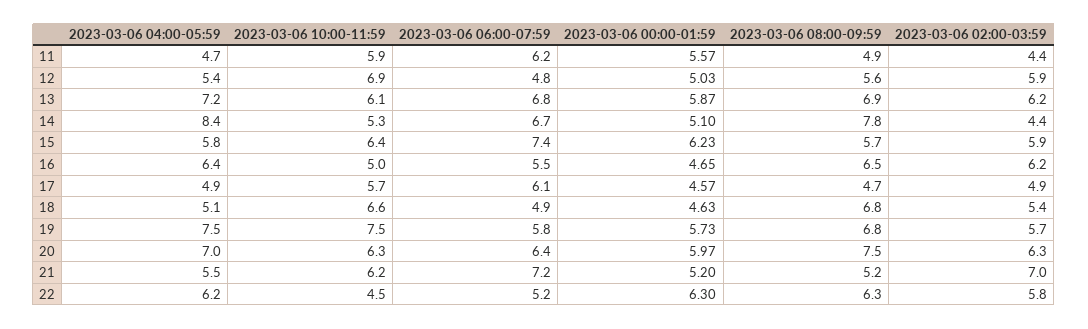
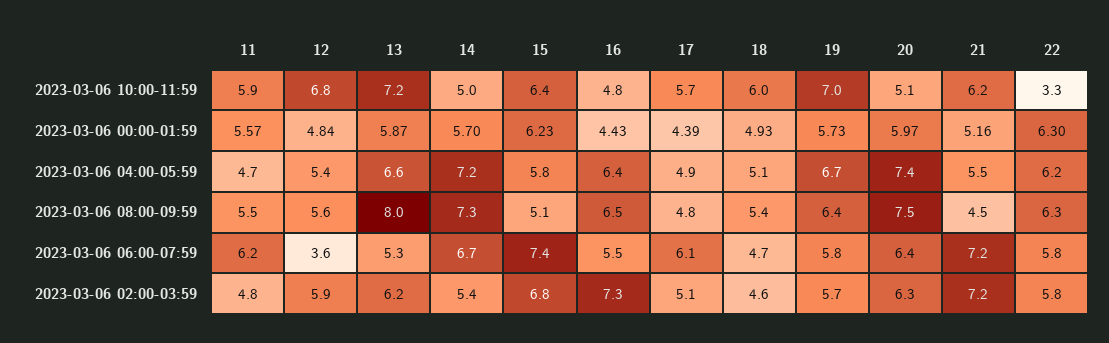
  {
    "2023-03-06 04:00-05:59": {
      "11": 4.7,
      "12": 5.4,
-     "13": 7.2,
+     "13": 6.6,
-     "14": 8.4,
+     "14": 7.2,
      "15": 5.8,
      "16": 6.4,
      "17": 4.9,
      "18": 5.1,
-     "19": 7.5,
+     "19": 6.7,
-     "20": 7,
+     "20": 7.4,
      "21": 5.5,
      "22": 6.2
    },
    "2023-03-06 10:00-11:59": {
      "11": 5.9,
-     "12": 6.9,
+     "12": 6.8,
-     "13": 6.1,
+     "13": 7.2,
-     "14": 5.3,
+     "14": 5,
      "15": 6.4,
-     "16": 5,
+     "16": 4.8,
      "17": 5.7,
-     "18": 6.6,
+     "18": 6,
-     "19": 7.5,
+     "19": 7,
-     "20": 6.3,
+     "20": 5.1,
      "21": 6.2,
-     "22": 4.5
+     "22": 3.3
    },
    "2023-03-06 06:00-07:59": {
      "11": 6.2,
-     "12": 4.8,
+     "12": 3.6,
-     "13": 6.8,
+     "13": 5.3,
      "14": 6.7,
      "15": 7.4,
      "16": 5.5,
      "17": 6.1,
-     "18": 4.9,
+     "18": 4.7,
      "19": 5.8,
      "20": 6.4,
      "21": 7.2,
-     "22": 5.2
+     "22": 5.8
    },
    "2023-03-06 00:00-01:59": {
      "11": 5.57,
-     "12": 5.03,
+     "12": 4.84,
      "13": 5.87,
-     "14": 5.1,
+     "14": 5.7,
      "15": 6.23,
-     "16": 4.65,
+     "16": 4.43,
-     "17": 4.57,
+     "17": 4.39,
-     "18": 4.63,
+     "18": 4.93,
      "19": 5.73,
      "20": 5.97,
-     "21": 5.2,
+     "21": 5.16,
      "22": 6.3
    },
    "2023-03-06 08:00-09:59": {
-     "11": 4.9,
+     "11": 5.5,
      "12": 5.6,
-     "13": 6.9,
+     "13": 8,
-     "14": 7.8,
+     "14": 7.3,
-     "15": 5.7,
+     "15": 5.1,
      "16": 6.5,
-     "17": 4.7,
+     "17": 4.8,
-     "18": 6.8,
+     "18": 5.4,
-     "19": 6.8,
+     "19": 6.4,
      "20": 7.5,
-     "21": 5.2,
+     "21": 4.5,
      "22": 6.3
    },
    "2023-03-06 02:00-03:59": {
-     "11": 4.4,
+     "11": 4.8,
      "12": 5.9,
      "13": 6.2,
-     "14": 4.4,
+     "14": 5.4,
-     "15": 5.9,
+     "15": 6.8,
-     "16": 6.2,
+     "16": 7.3,
-     "17": 4.9,
+     "17": 5.1,
-     "18": 5.4,
+     "18": 4.6,
      "19": 5.7,
      "20": 6.3,
-     "21": 7,
+     "21": 7.2,
      "22": 5.8
    }
  }

